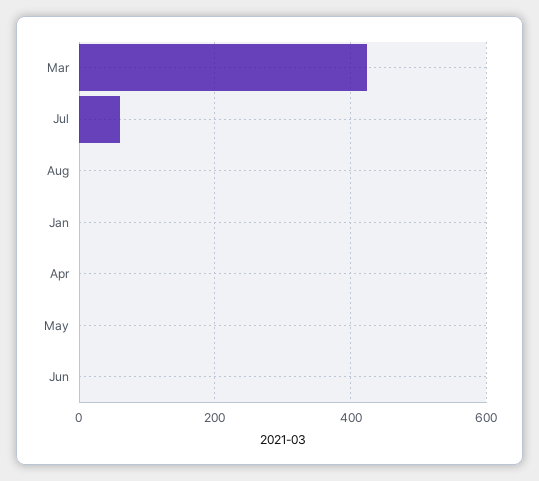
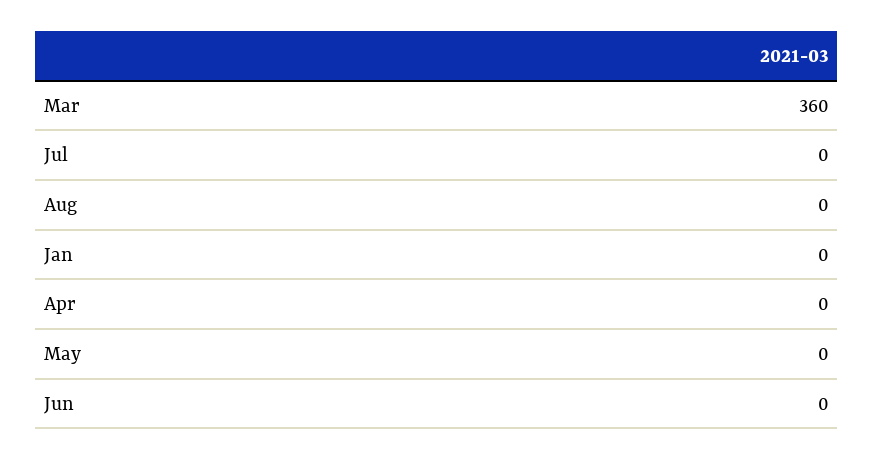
  {
-   "Mar": 420,
+   "Mar": 360,
-   "Jul": 60,
+   "Jul": 0,
    "Aug": 0,
    "Jan": 0,
    "Apr": 0,
    "May": 0,
    "Jun": 0
  }

